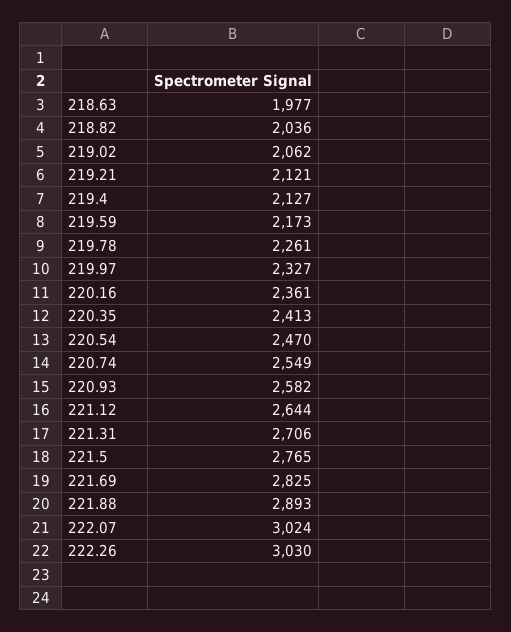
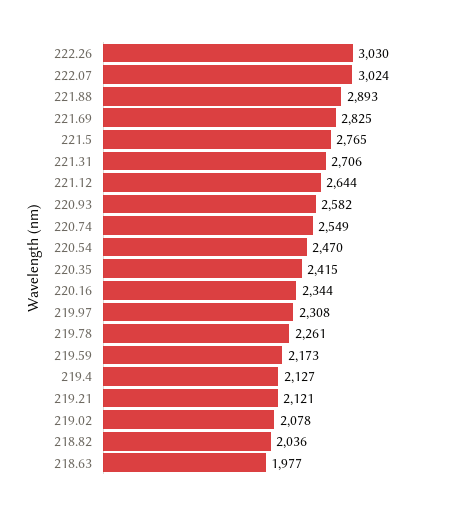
  {
    "218.63": 1977,
    "218.82": 2036,
-   "219.02": 2062,
+   "219.02": 2078,
    "219.21": 2121,
    "219.4": 2127,
    "219.59": 2173,
    "219.78": 2261,
-   "219.97": 2327,
+   "219.97": 2308,
-   "220.16": 2361,
+   "220.16": 2344,
-   "220.35": 2413,
+   "220.35": 2415,
    "220.54": 2470,
    "220.74": 2549,
    "220.93": 2582,
    "221.12": 2644,
    "221.31": 2706,
    "221.5": 2765,
    "221.69": 2825,
    "221.88": 2893,
    "222.07": 3024,
    "222.26": 3030
  }

